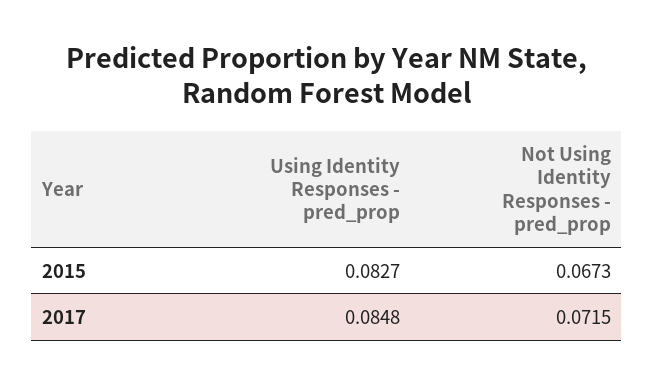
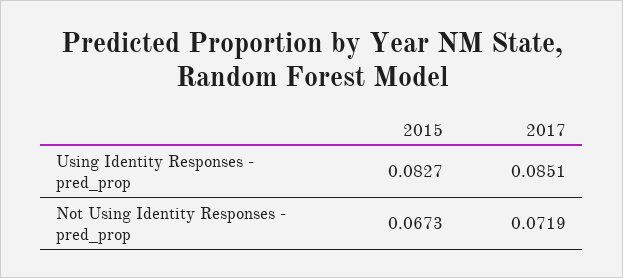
  {
    "Using Identity Responses - pred_prop": {
      "2015": 0.0827,
-     "2017": 0.0848
+     "2017": 0.0851
    },
    "Not Using Identity Responses - pred_prop": {
      "2015": 0.0673,
-     "2017": 0.0715
+     "2017": 0.0719
    }
  }

